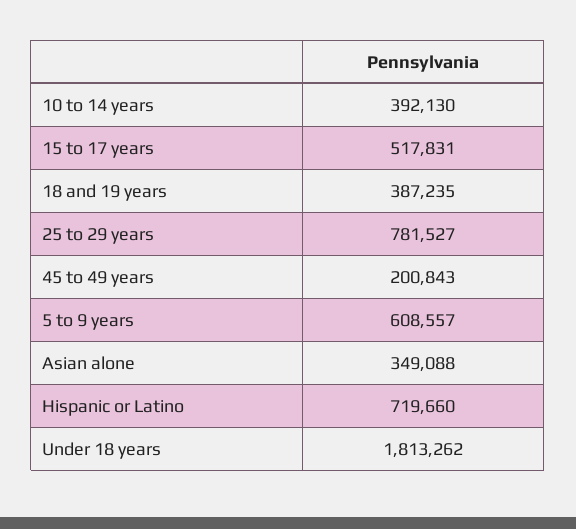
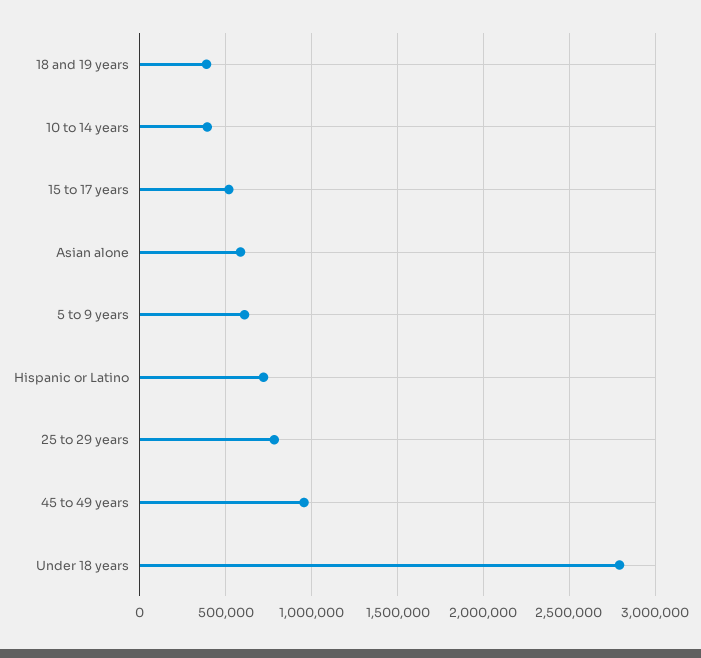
  {
    "10 to 14 years": 392130,
    "15 to 17 years": 517831,
    "18 and 19 years": 387235,
    "25 to 29 years": 781527,
-   "45 to 49 years": 200843,
+   "45 to 49 years": 950000,
    "5 to 9 years": 608557,
-   "Asian alone": 349088,
+   "Asian alone": 600000,
    "Hispanic or Latino": 719660,
-   "Under 18 years": 1813262
+   "Under 18 years": 2800000
  }

